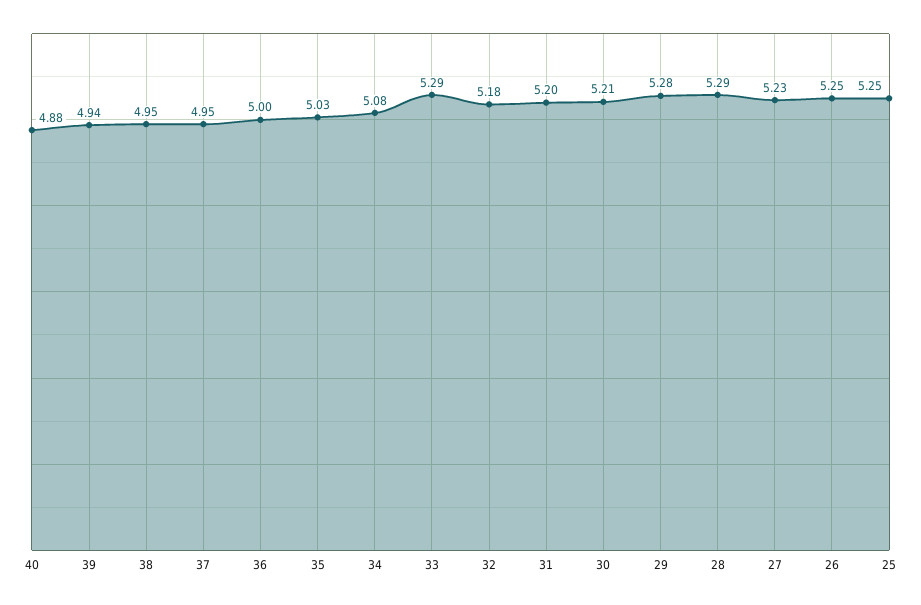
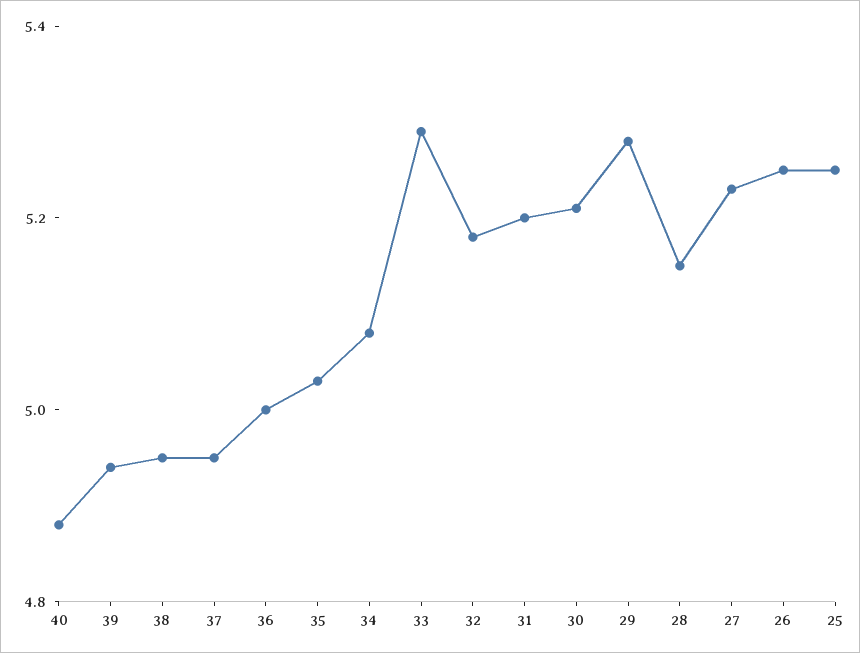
  {
    "40": 4.88,
    "39": 4.94,
    "38": 4.95,
    "37": 4.95,
    "36": 5,
    "35": 5.03,
    "34": 5.08,
    "33": 5.29,
    "32": 5.18,
    "31": 5.2,
    "30": 5.21,
    "29": 5.28,
-   "28": 5.29,
+   "28": 5.15,
    "27": 5.23,
    "26": 5.25,
    "25": 5.25
  }

